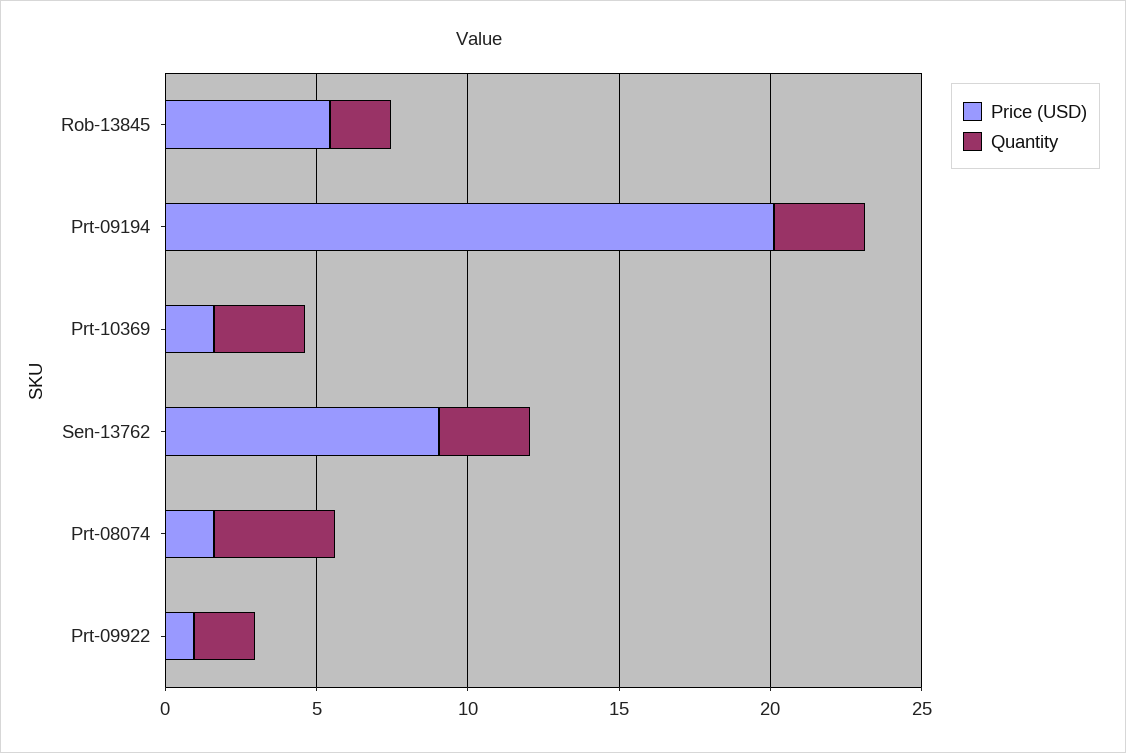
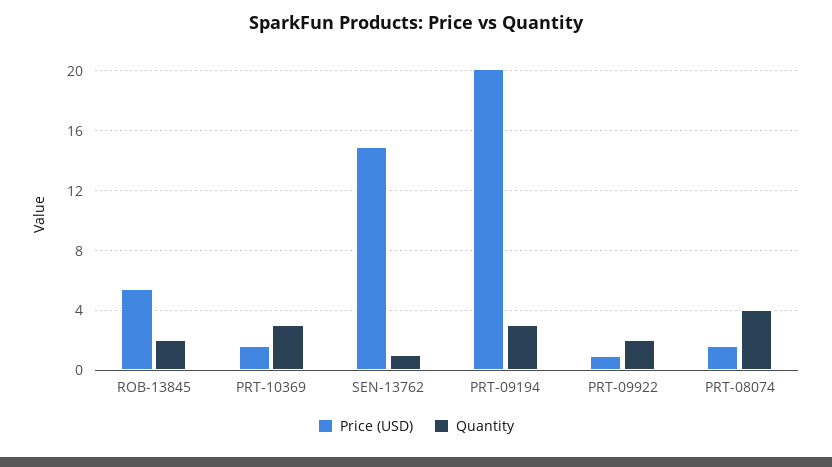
  {
    "Price (USD)": {
      "Rob-13845": 5.5,
      "Prt-09194": 20,
      "Prt-10369": 1.5,
-     "Sen-13762": 9,
+     "Sen-13762": 15,
      "Prt-08074": 1.5,
      "Prt-09922": 1
    },
    "Quantity": {
      "Rob-13845": 2,
      "Prt-09194": 3,
      "Prt-10369": 3,
-     "Sen-13762": 3,
+     "Sen-13762": 1,
      "Prt-08074": 4,
      "Prt-09922": 2
    }
  }

